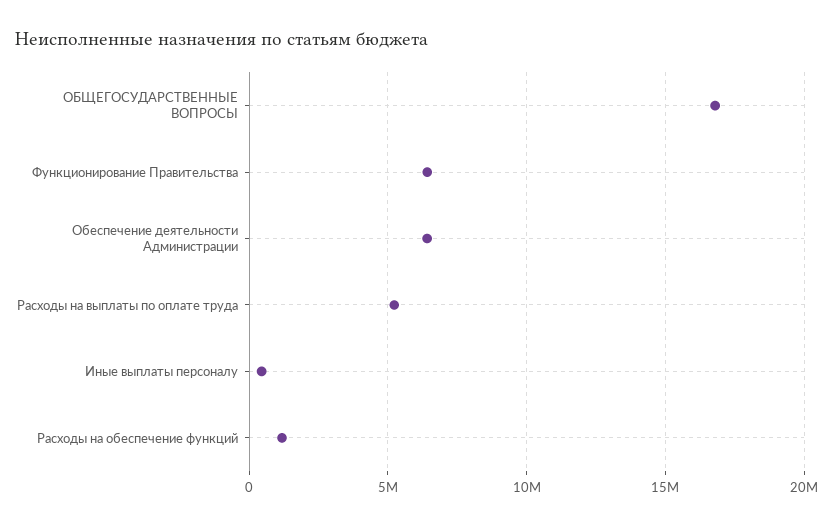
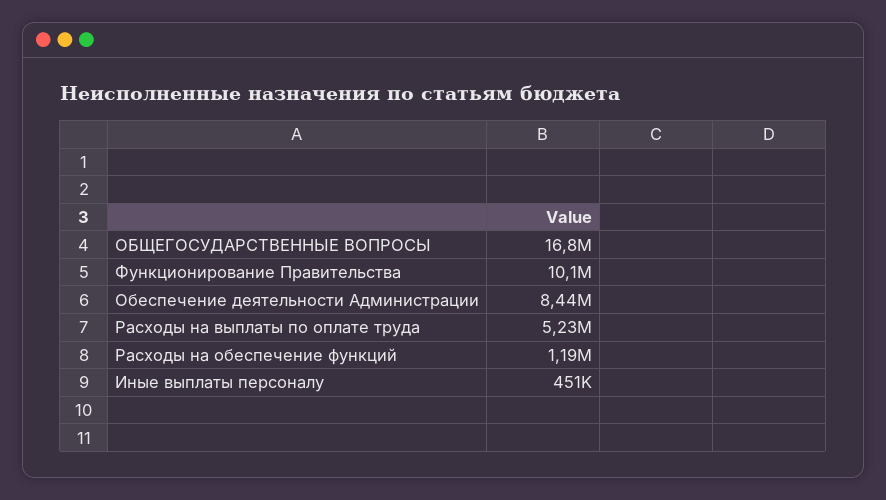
  {
    "ОБЩЕГОСУДАРСТВЕННЫЕ ВОПРОСЫ": 16800000,
-   "Функционирование Правительства": 6500000,
+   "Функционирование Правительства": 10100000,
-   "Обеспечение деятельности Администрации": 6500000,
+   "Обеспечение деятельности Администрации": 8440000,
    "Расходы на выплаты по оплате труда": 5230000,
    "Иные выплаты персоналу": 451000,
    "Расходы на обеспечение функций": 1190000
  }

